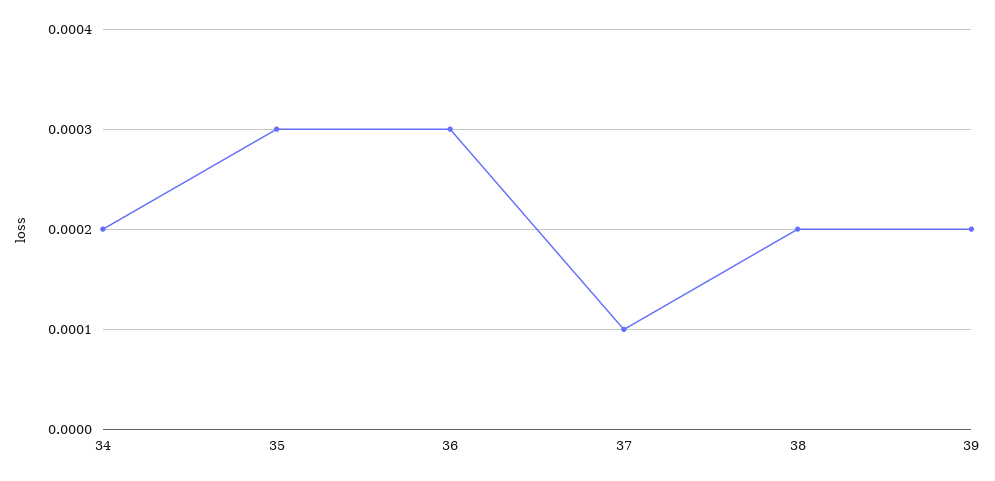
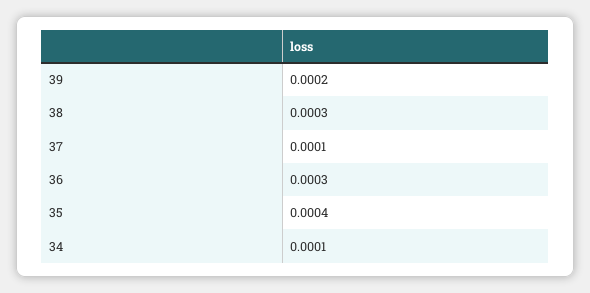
  {
-   "34": 0.0002,
+   "34": 0.0001,
-   "35": 0.0003,
+   "35": 0.0004,
    "36": 0.0003,
    "37": 0.0001,
-   "38": 0.0002,
+   "38": 0.0003,
    "39": 0.0002
  }

